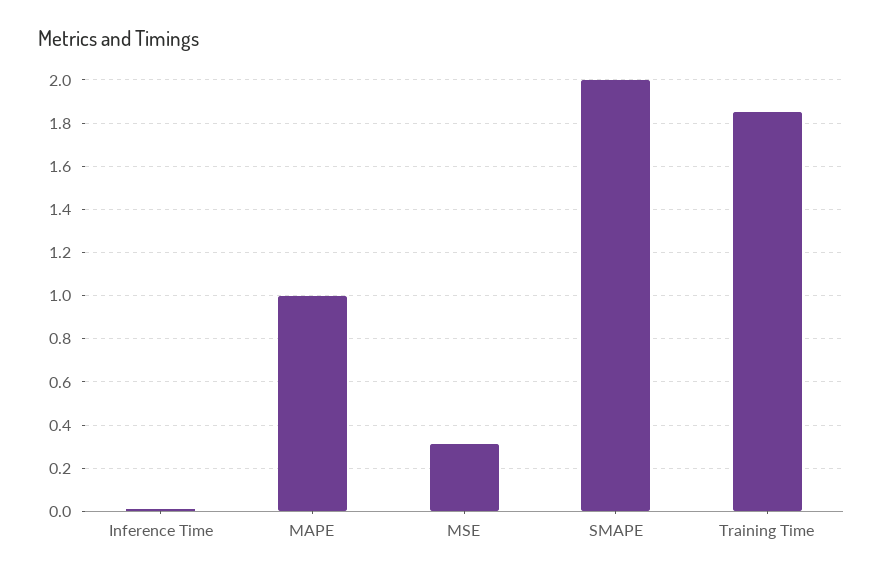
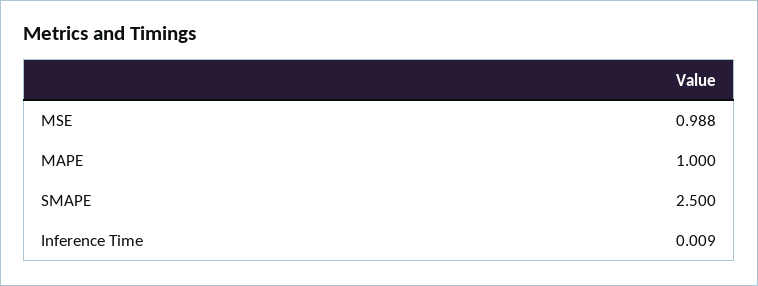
  {
    "Inference Time": 0.009,
    "MAPE": 1,
-   "MSE": 0.3,
+   "MSE": 0.988,
-   "SMAPE": 2,
+   "SMAPE": 2.5
-   "Training Time": 1.85
  }

